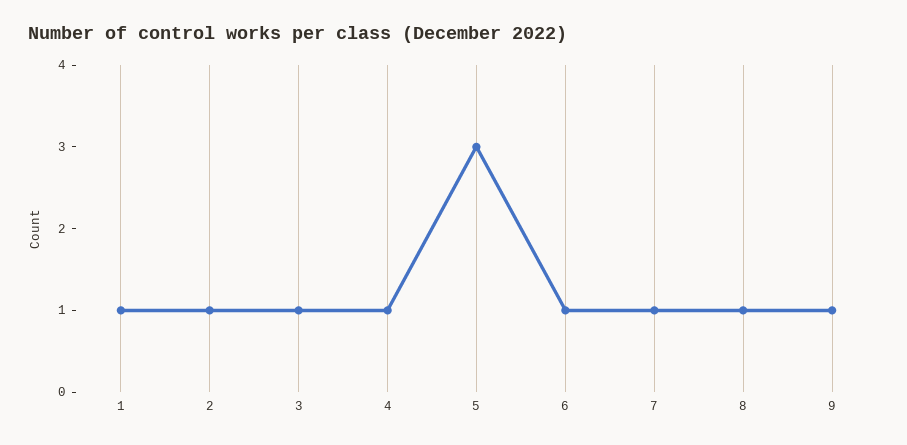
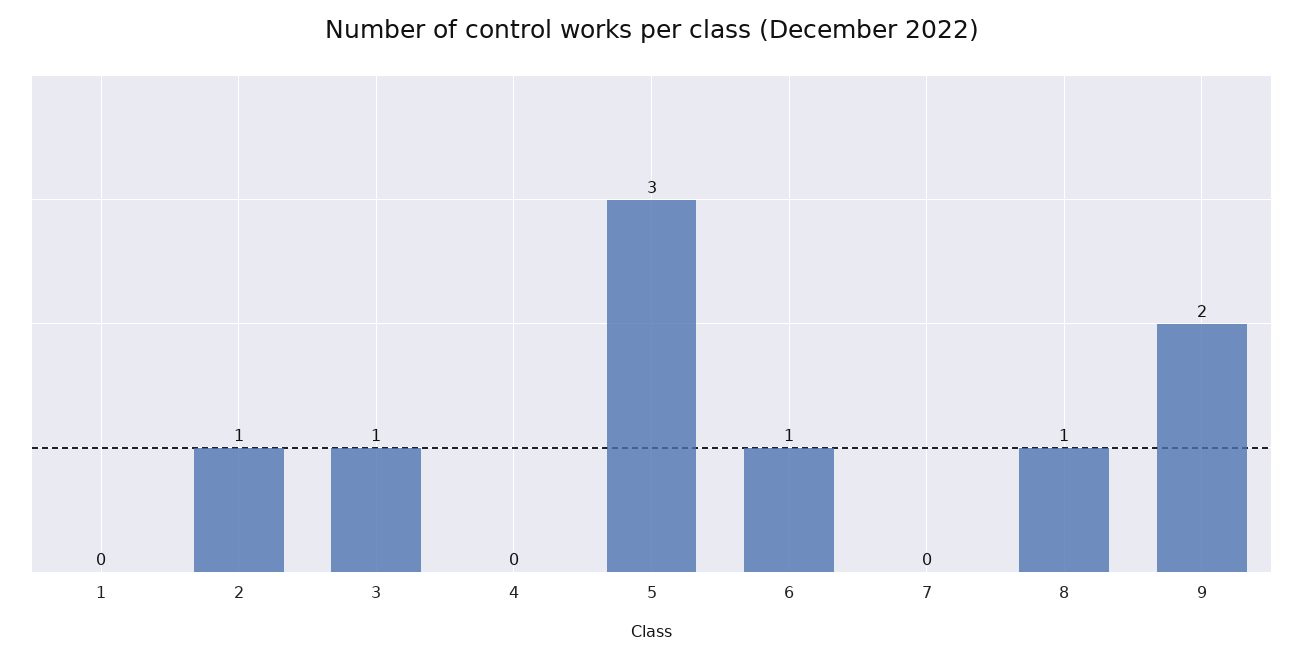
  {
-   "1": 1,
+   "1": 0,
    "2": 1,
    "3": 1,
-   "4": 1,
+   "4": 0,
    "5": 3,
    "6": 1,
-   "7": 1,
+   "7": 0,
    "8": 1,
-   "9": 1
+   "9": 2
  }

